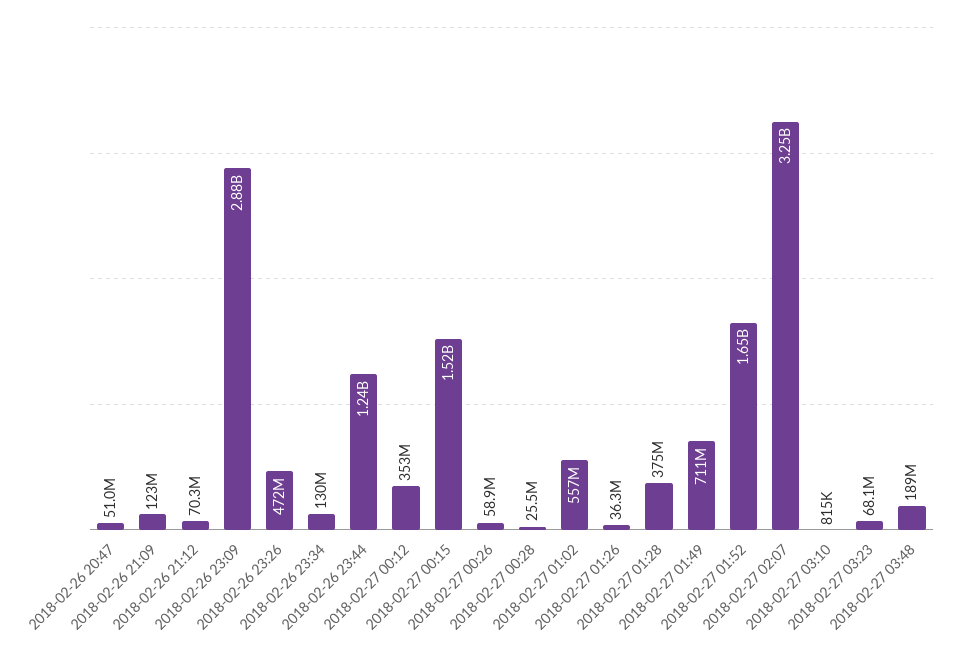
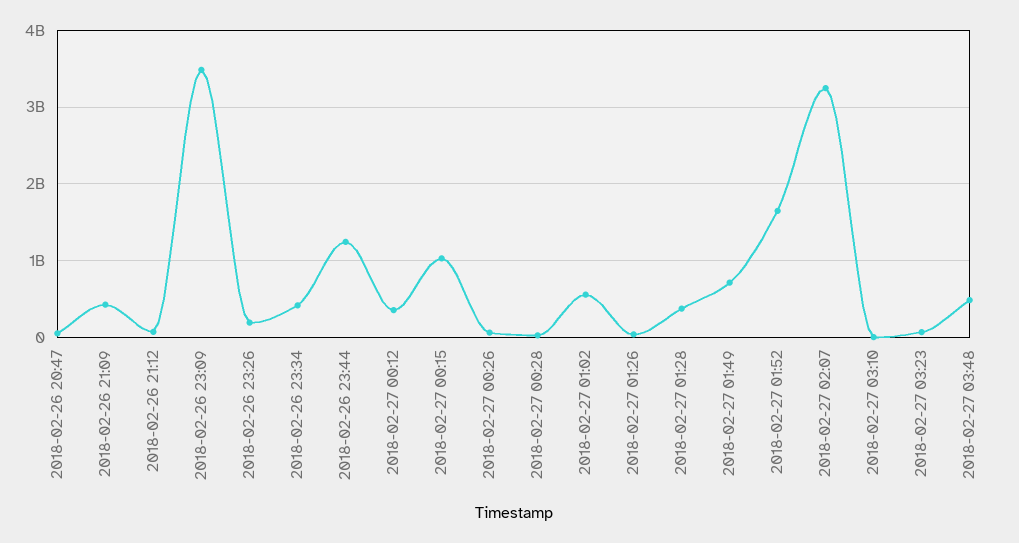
  {
    "2018-02-26 20:47": 51000000,
-   "2018-02-26 21:09": 123000000,
+   "2018-02-26 21:09": 400000000,
    "2018-02-26 21:12": 70300000,
-   "2018-02-26 23:09": 2880000000,
+   "2018-02-26 23:09": 3500000000,
-   "2018-02-26 23:26": 472000000,
+   "2018-02-26 23:26": 200000000,
-   "2018-02-26 23:34": 130000000,
+   "2018-02-26 23:34": 400000000,
    "2018-02-26 23:44": 1240000000,
    "2018-02-27 00:12": 353000000,
-   "2018-02-27 00:15": 1520000000,
+   "2018-02-27 00:15": 1000000000,
    "2018-02-27 00:26": 58900000,
    "2018-02-27 00:28": 25500000,
    "2018-02-27 01:02": 557000000,
    "2018-02-27 01:26": 36300000,
    "2018-02-27 01:28": 375000000,
    "2018-02-27 01:49": 711000000,
    "2018-02-27 01:52": 1650000000,
    "2018-02-27 02:07": 3250000000,
    "2018-02-27 03:10": 815000,
    "2018-02-27 03:23": 68100000,
-   "2018-02-27 03:48": 189000000
+   "2018-02-27 03:48": 500000000
  }

